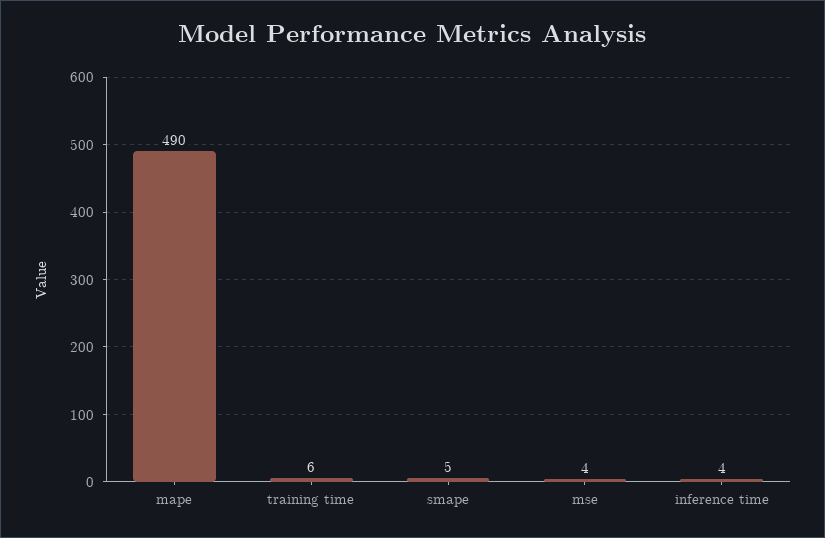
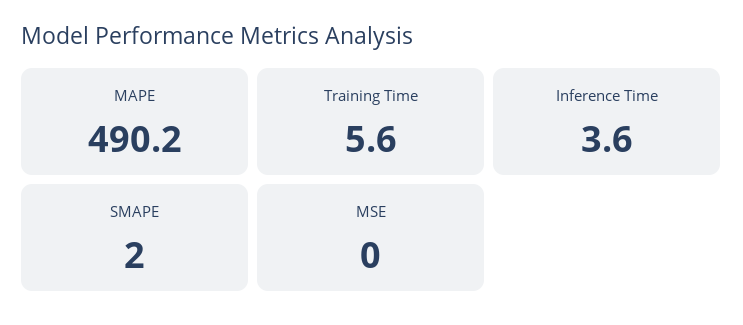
  {
    "mape": 490.2,
    "training time": 5.6,
-   "smape": 5,
+   "smape": 2,
-   "mse": 4,
+   "mse": 0,
    "inference time": 3.6
  }

